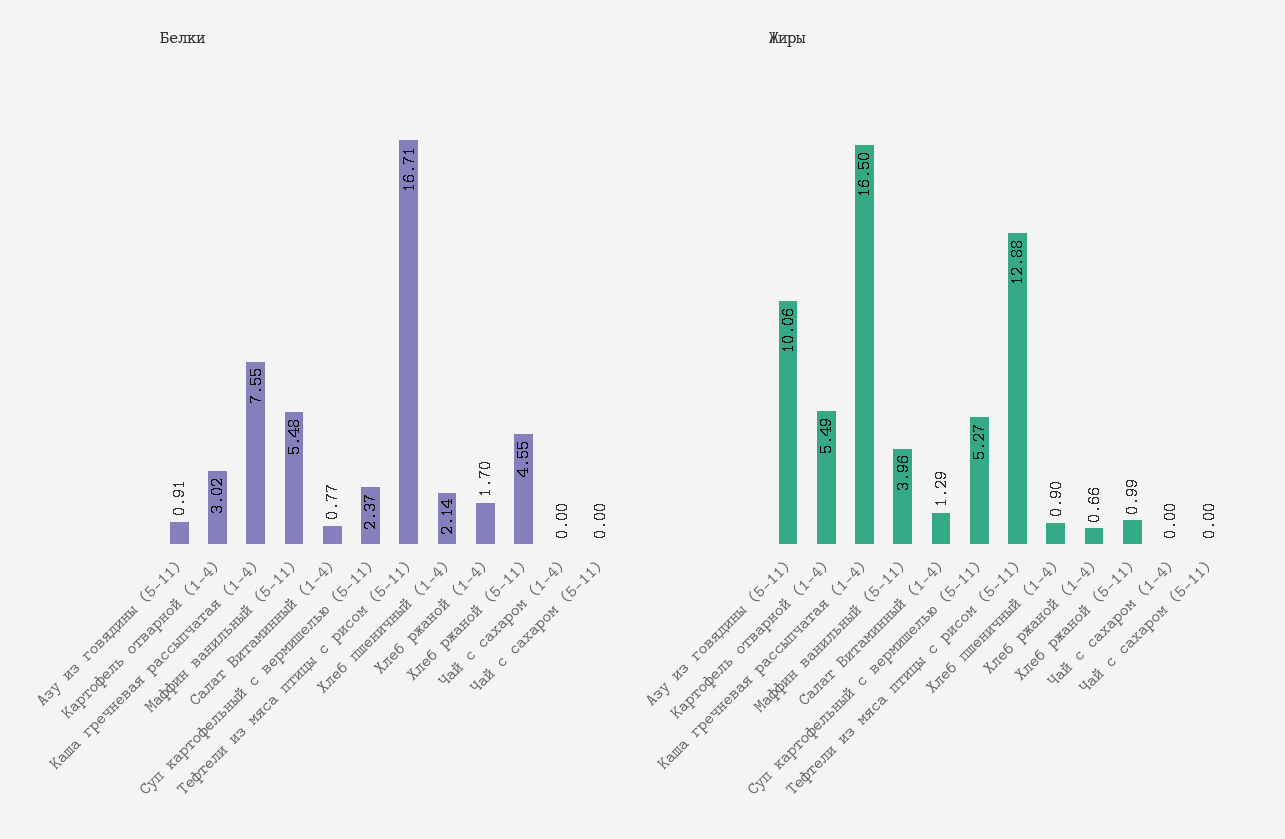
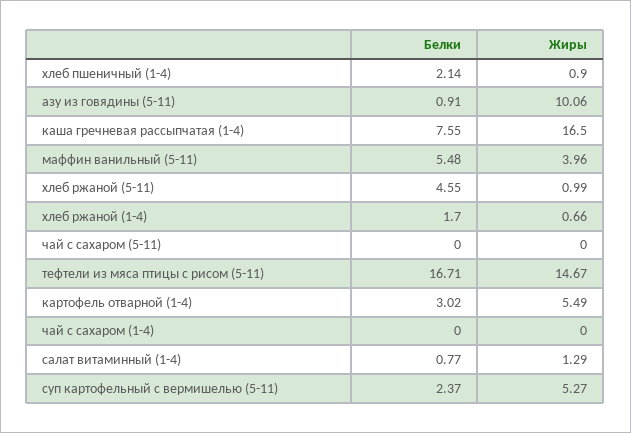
  {
    "Белки": {
      "Азу из говядины (5-11)": 0.91,
      "Картофель отварной (1-4)": 3.02,
      "Каша гречневая рассыпчатая (1-4)": 7.55,
      "Маффин ванильный (5-11)": 5.48,
      "Салат Витаминный (1-4)": 0.77,
      "Суп картофельный с вермишелью (5-11)": 2.37,
      "Тефтели из мяса птицы с рисом (5-11)": 16.71,
      "Хлеб пшеничный (1-4)": 2.14,
      "Хлеб ржаной (1-4)": 1.7,
      "Хлеб ржаной (5-11)": 4.55,
      "Чай с сахаром (1-4)": 0,
      "Чай с сахаром (5-11)": 0
    },
    "Жиры": {
      "Азу из говядины (5-11)": 10.06,
      "Картофель отварной (1-4)": 5.49,
      "Каша гречневая рассыпчатая (1-4)": 16.5,
      "Маффин ванильный (5-11)": 3.96,
      "Салат Витаминный (1-4)": 1.29,
      "Суп картофельный с вермишелью (5-11)": 5.27,
-     "Тефтели из мяса птицы с рисом (5-11)": 12.88,
+     "Тефтели из мяса птицы с рисом (5-11)": 14.67,
      "Хлеб пшеничный (1-4)": 0.9,
      "Хлеб ржаной (1-4)": 0.66,
      "Хлеб ржаной (5-11)": 0.99,
      "Чай с сахаром (1-4)": 0,
      "Чай с сахаром (5-11)": 0
    }
  }

